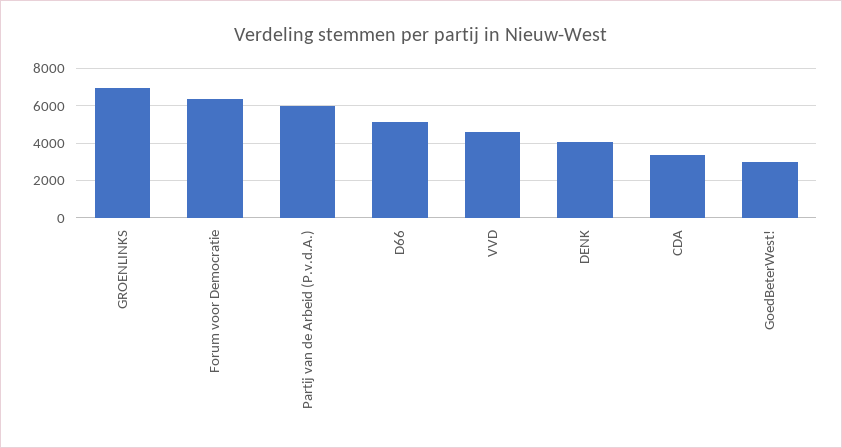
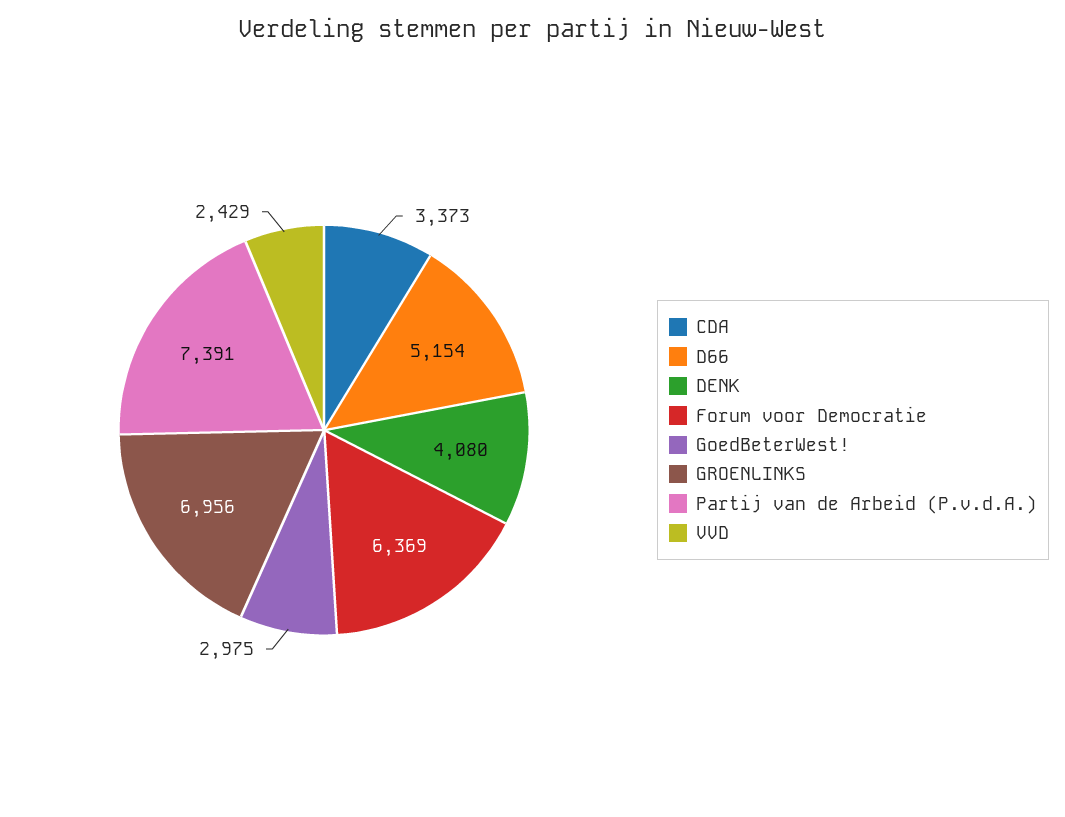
  {
    "GROENLINKS": 6956,
    "Forum voor Democratie": 6369,
-   "Partij van de Arbeid (P.v.d.A.)": 6000,
+   "Partij van de Arbeid (P.v.d.A.)": 7391,
    "D66": 5154,
-   "VVD": 4500,
+   "VVD": 2429,
    "DENK": 4080,
    "CDA": 3373,
    "GoedBeterWest!": 2975
  }

